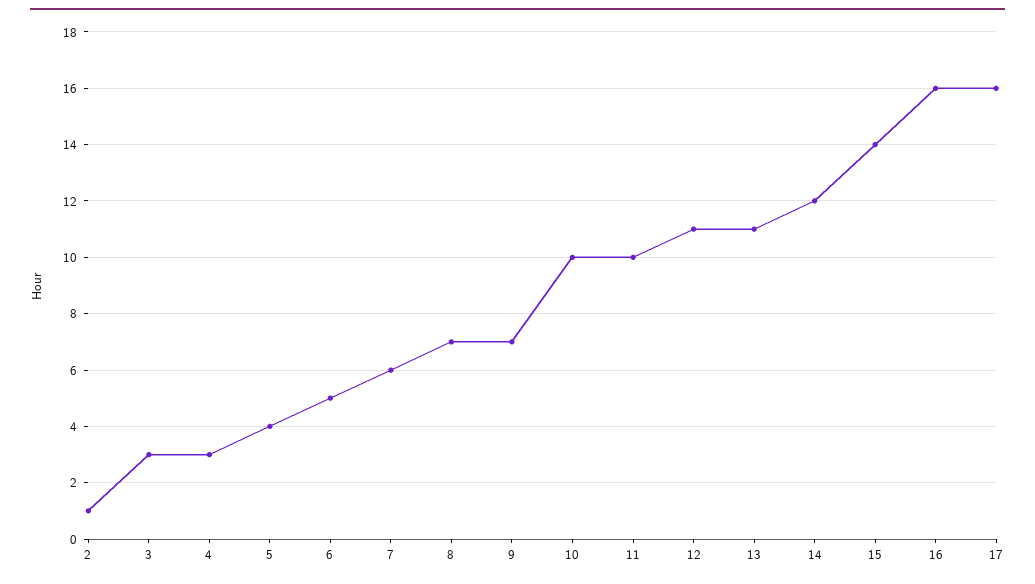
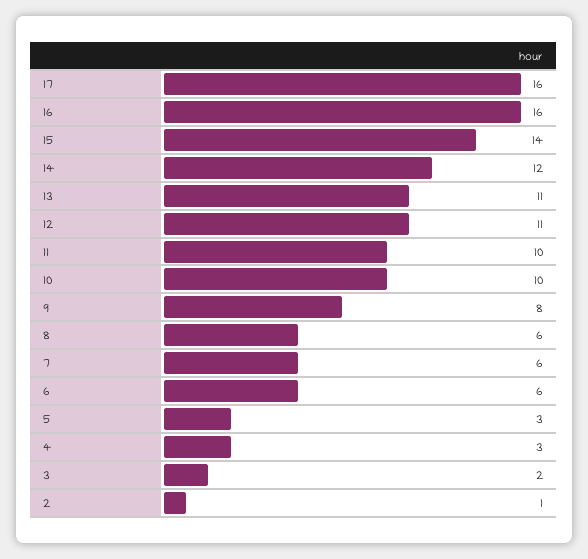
  {
    "2": 1,
-   "3": 3,
+   "3": 2,
    "4": 3,
-   "5": 4,
+   "5": 3,
-   "6": 5,
+   "6": 6,
    "7": 6,
-   "8": 7,
+   "8": 6,
-   "9": 7,
+   "9": 8,
    "10": 10,
    "11": 10,
    "12": 11,
    "13": 11,
    "14": 12,
    "15": 14,
    "16": 16,
    "17": 16
  }

